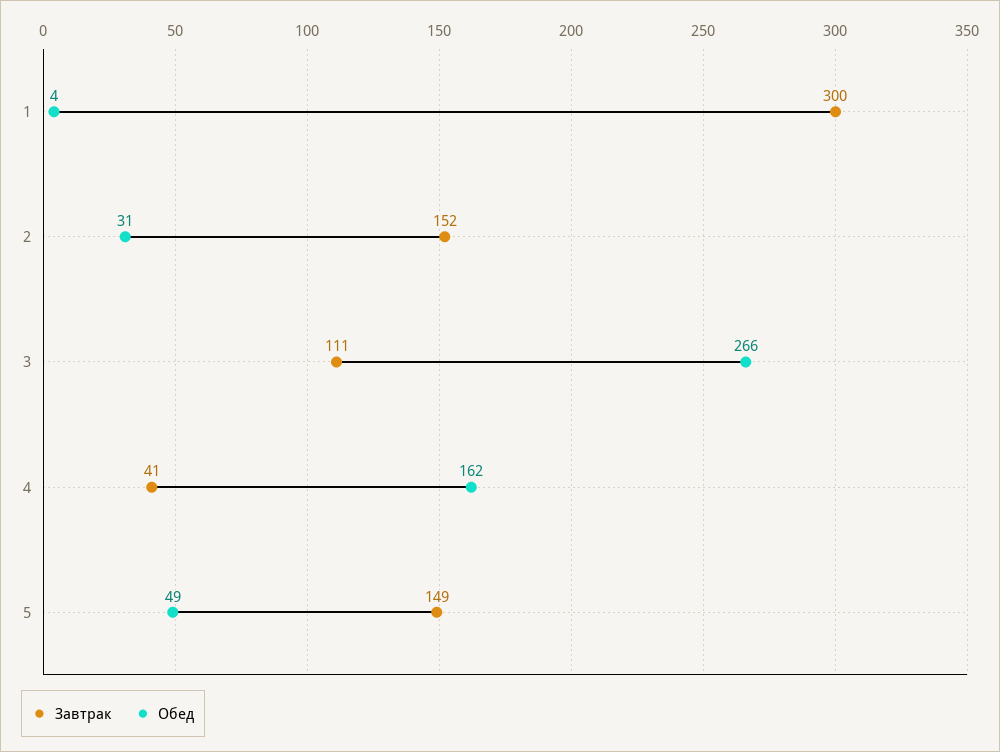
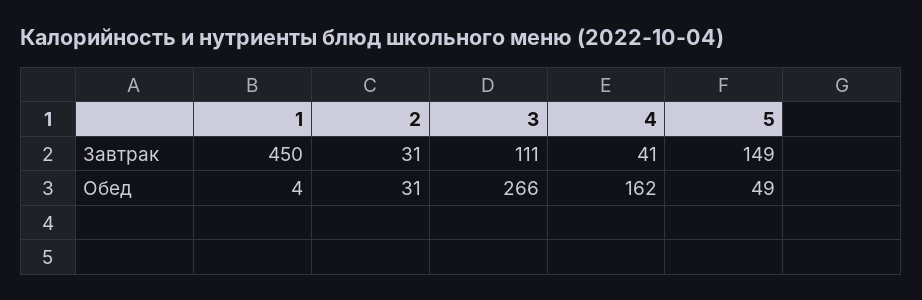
  {
    "Завтрак": {
-     "1": 300,
+     "1": 450,
-     "2": 152,
+     "2": 31,
      "3": 111,
      "4": 41,
      "5": 149
    },
    "Обед": {
      "1": 4,
      "2": 31,
      "3": 266,
      "4": 162,
      "5": 49
    }
  }

